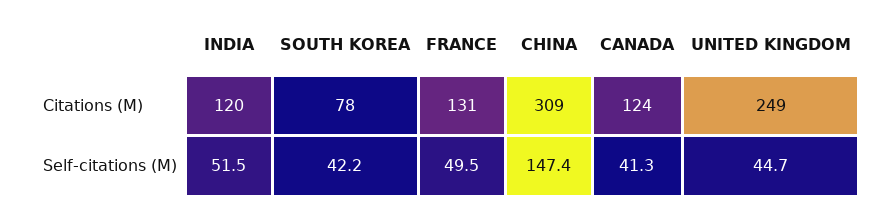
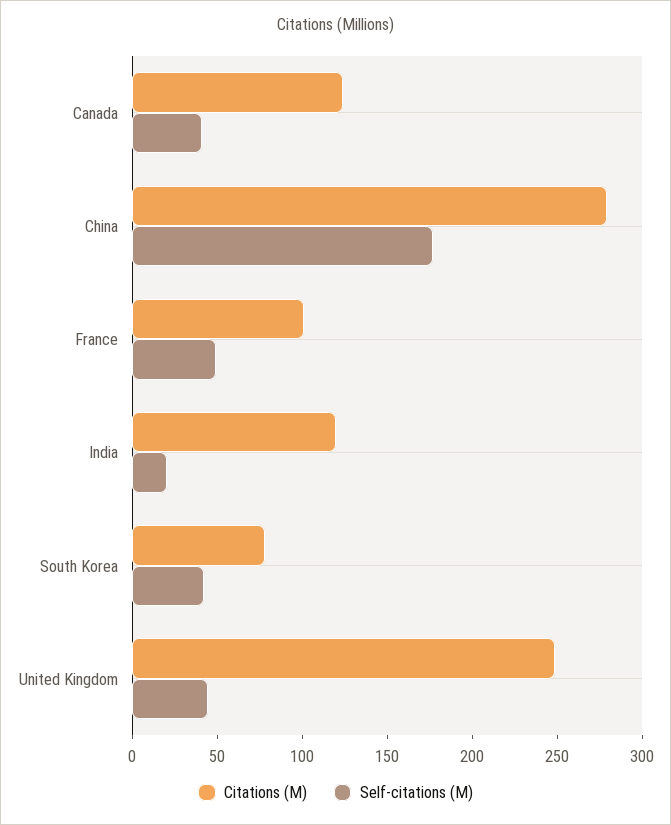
  {
    "Citations (M)": {
      "INDIA": 120,
      "SOUTH KOREA": 78,
-     "FRANCE": 131,
+     "FRANCE": 100,
-     "CHINA": 309,
+     "CHINA": 280,
      "CANADA": 124,
      "UNITED KINGDOM": 249
    },
    "Self-citations (M)": {
-     "INDIA": 51.5,
+     "INDIA": 20,
      "SOUTH KOREA": 42.2,
      "FRANCE": 49.5,
-     "CHINA": 147.4,
+     "CHINA": 180,
      "CANADA": 41.3,
      "UNITED KINGDOM": 44.7
    }
  }

